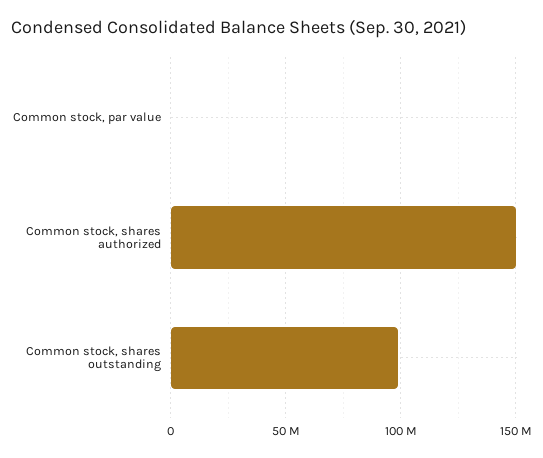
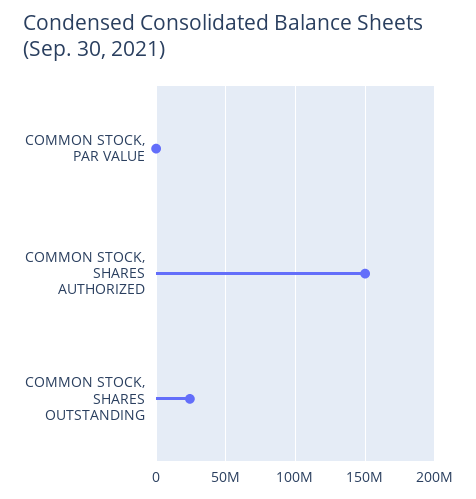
  {
    "Common stock, par value": 0,
    "Common stock, shares authorized": 150000000,
-   "Common stock, shares outstanding": 100000000
+   "Common stock, shares outstanding": 25000000
  }

